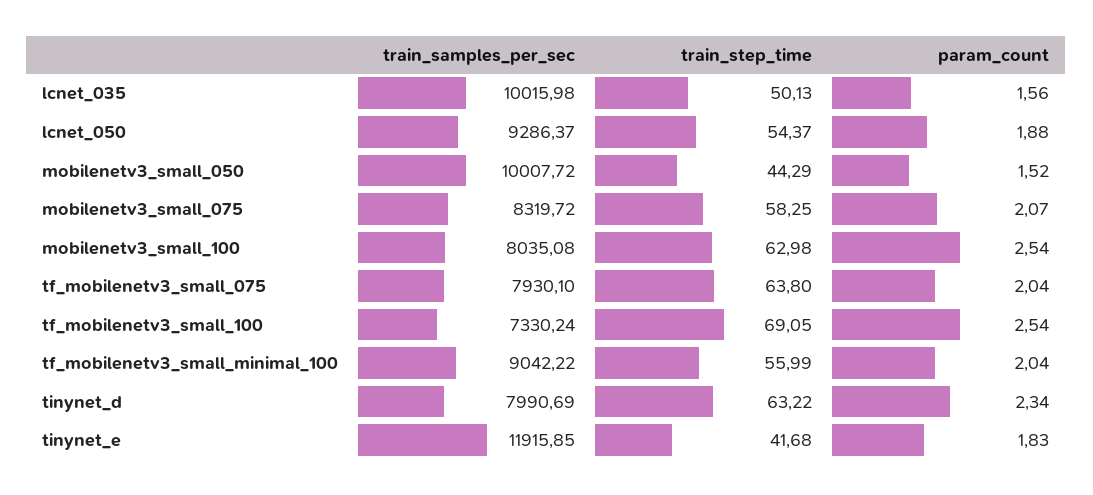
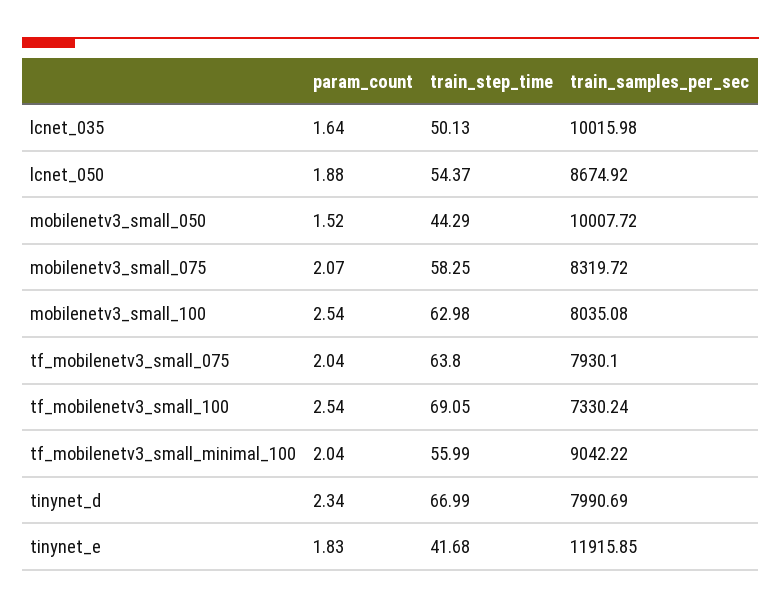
  {
    "train_samples_per_sec": {
      "lcnet_035": 10015.98,
-     "lcnet_050": 9286.37,
+     "lcnet_050": 8674.92,
      "mobilenetv3_small_050": 10007.72,
      "mobilenetv3_small_075": 8319.72,
      "mobilenetv3_small_100": 8035.08,
      "tf_mobilenetv3_small_075": 7930.1,
      "tf_mobilenetv3_small_100": 7330.24,
      "tf_mobilenetv3_small_minimal_100": 9042.22,
      "tinynet_d": 7990.69,
      "tinynet_e": 11915.85
    },
    "train_step_time": {
      "lcnet_035": 50.13,
      "lcnet_050": 54.37,
      "mobilenetv3_small_050": 44.29,
      "mobilenetv3_small_075": 58.25,
      "mobilenetv3_small_100": 62.98,
      "tf_mobilenetv3_small_075": 63.8,
      "tf_mobilenetv3_small_100": 69.05,
      "tf_mobilenetv3_small_minimal_100": 55.99,
-     "tinynet_d": 63.22,
+     "tinynet_d": 66.99,
      "tinynet_e": 41.68
    },
    "param_count": {
-     "lcnet_035": 1.56,
+     "lcnet_035": 1.64,
      "lcnet_050": 1.88,
      "mobilenetv3_small_050": 1.52,
      "mobilenetv3_small_075": 2.07,
      "mobilenetv3_small_100": 2.54,
      "tf_mobilenetv3_small_075": 2.04,
      "tf_mobilenetv3_small_100": 2.54,
      "tf_mobilenetv3_small_minimal_100": 2.04,
      "tinynet_d": 2.34,
      "tinynet_e": 1.83
    }
  }

